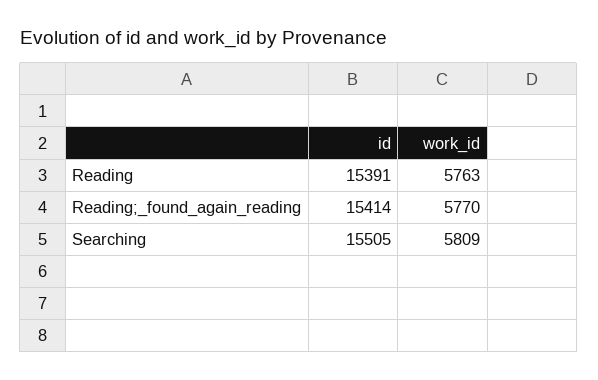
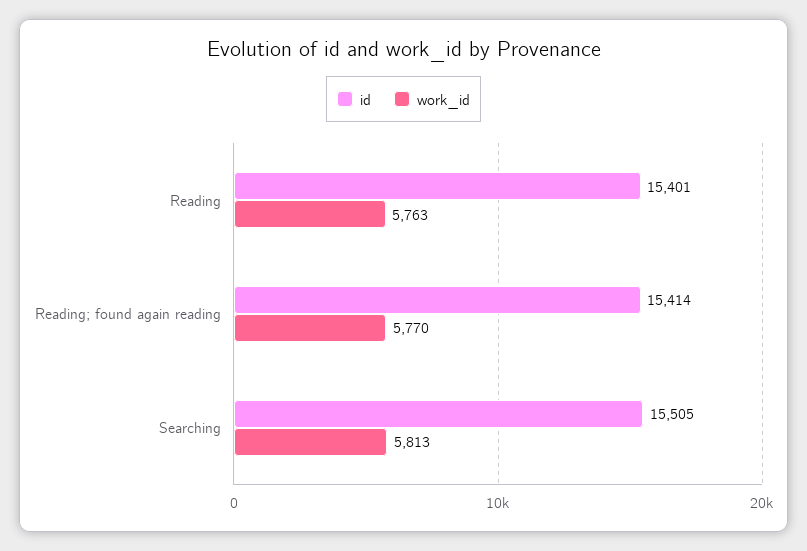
  {
    "id": {
-     "Reading": 15391,
+     "Reading": 15401,
      "Reading;_found_again_reading": 15414,
      "Searching": 15505
    },
    "work_id": {
      "Reading": 5763,
      "Reading;_found_again_reading": 5770,
-     "Searching": 5809
+     "Searching": 5813
    }
  }

